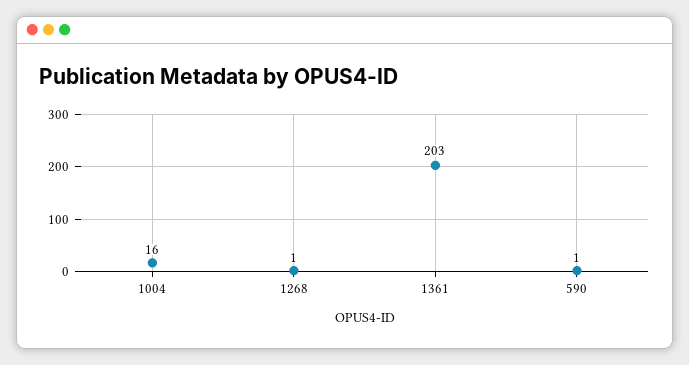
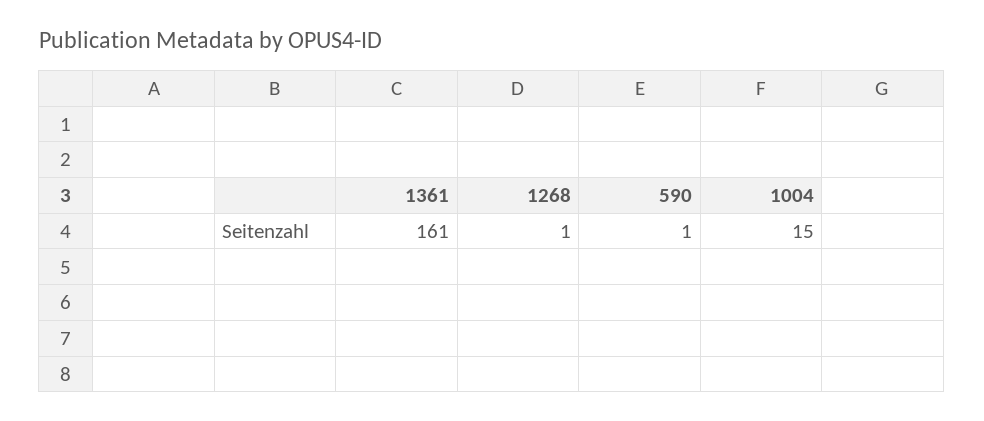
  {
-   "1004": 16,
+   "1004": 15,
    "1268": 1,
-   "1361": 203,
+   "1361": 161,
    "590": 1
  }

